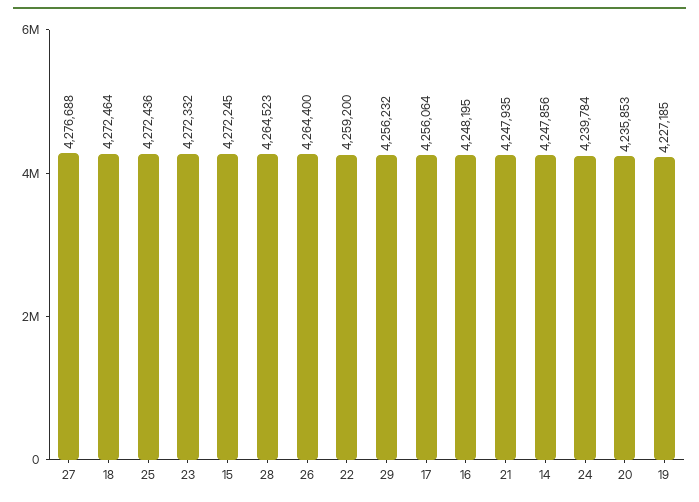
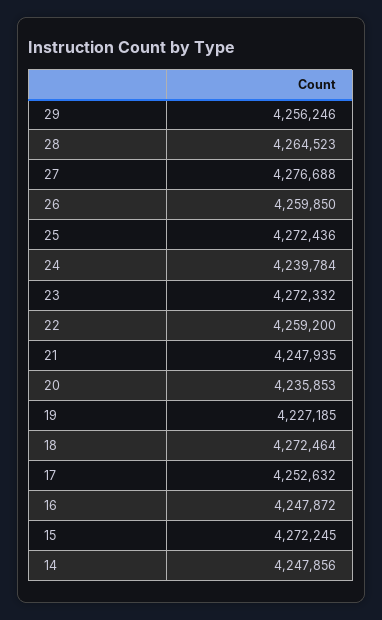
  {
    "27": 4276688,
    "18": 4272464,
    "25": 4272436,
    "23": 4272332,
    "15": 4272245,
    "28": 4264523,
-   "26": 4264400,
+   "26": 4259850,
    "22": 4259200,
-   "29": 4256232,
+   "29": 4256246,
-   "17": 4256064,
+   "17": 4252632,
-   "16": 4248195,
+   "16": 4247872,
    "21": 4247935,
    "14": 4247856,
    "24": 4239784,
    "20": 4235853,
    "19": 4227185
  }

